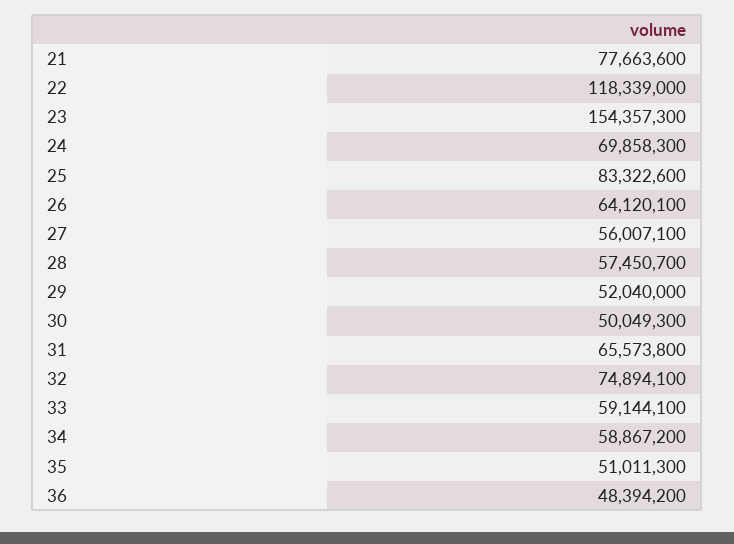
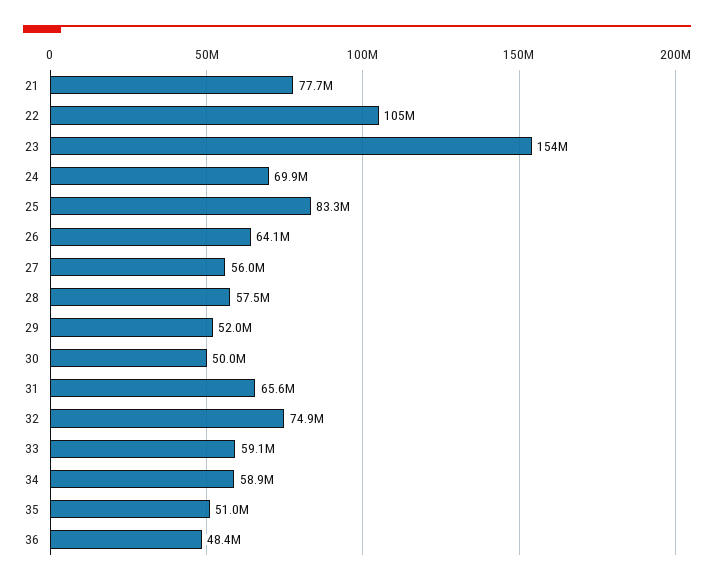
  {
    "21": 77663600,
-   "22": 118339000,
+   "22": 105000000,
    "23": 154357300,
    "24": 69858300,
    "25": 83322600,
    "26": 64120100,
    "27": 56007100,
    "28": 57450700,
    "29": 52040000,
    "30": 50049300,
    "31": 65573800,
    "32": 74894100,
    "33": 59144100,
    "34": 58867200,
    "35": 51011300,
    "36": 48394200
  }

